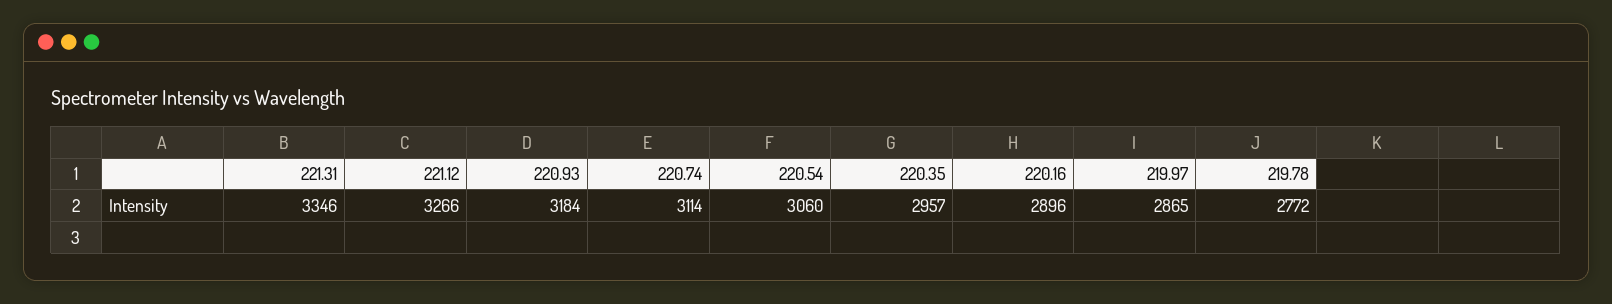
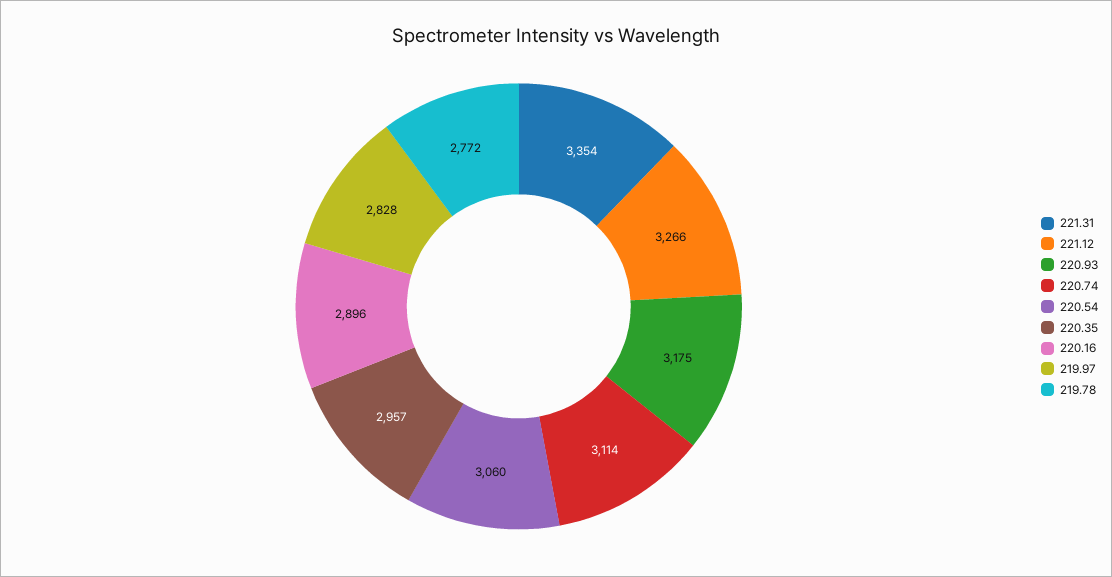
  {
-   "221.31": 3346,
+   "221.31": 3354,
    "221.12": 3266,
-   "220.93": 3184,
+   "220.93": 3175,
    "220.74": 3114,
    "220.54": 3060,
    "220.35": 2957,
    "220.16": 2896,
-   "219.97": 2865,
+   "219.97": 2828,
    "219.78": 2772
  }

